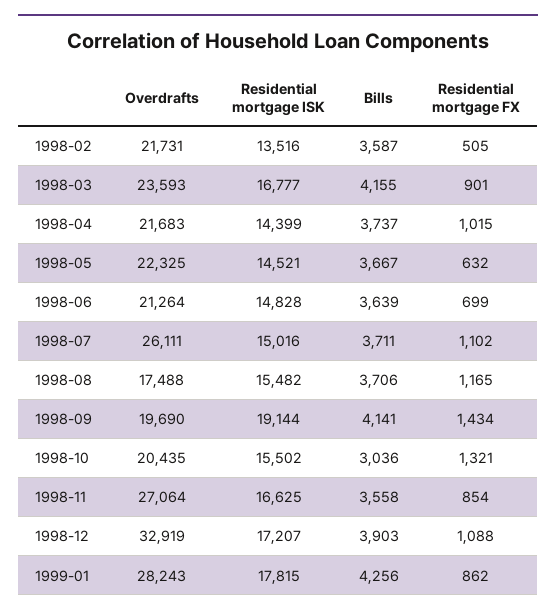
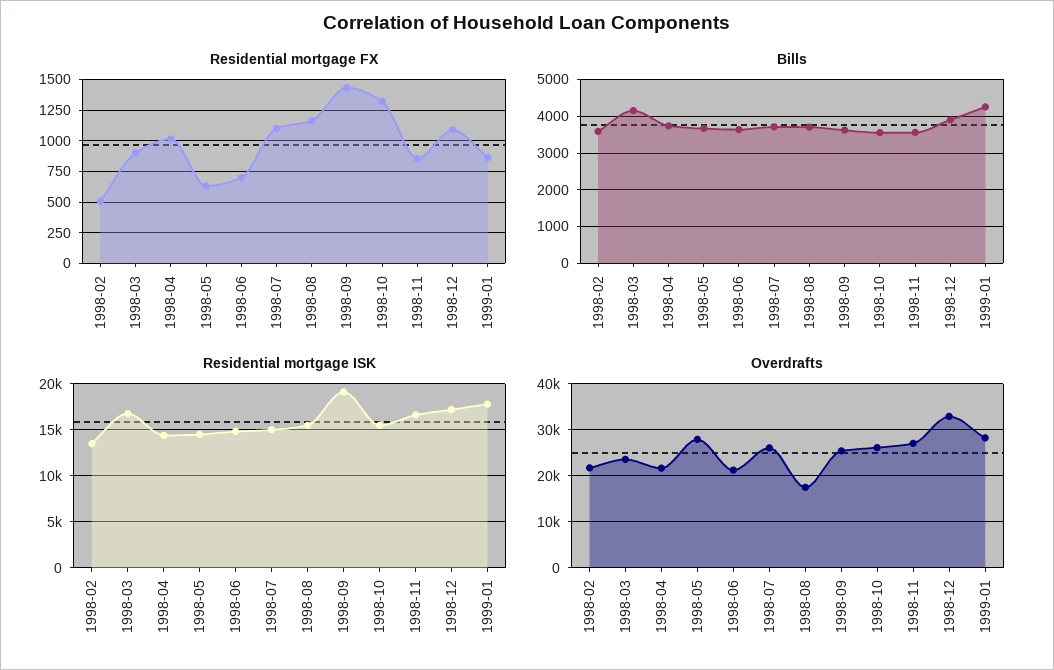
  {
    "Overdrafts": {
      "1998-02": 21731,
      "1998-03": 23593,
      "1998-04": 21683,
-     "1998-05": 22325,
+     "1998-05": 28000,
      "1998-06": 21264,
      "1998-07": 26111,
      "1998-08": 17488,
-     "1998-09": 19690,
+     "1998-09": 26000,
-     "1998-10": 20435,
+     "1998-10": 26000,
      "1998-11": 27064,
      "1998-12": 32919,
      "1999-01": 28243
    },
    "Residential mortgage ISK": {
      "1998-02": 13516,
      "1998-03": 16777,
      "1998-04": 14399,
      "1998-05": 14521,
      "1998-06": 14828,
      "1998-07": 15016,
      "1998-08": 15482,
      "1998-09": 19144,
      "1998-10": 15502,
      "1998-11": 16625,
      "1998-12": 17207,
      "1999-01": 17815
    },
    "Bills": {
      "1998-02": 3587,
      "1998-03": 4155,
      "1998-04": 3737,
      "1998-05": 3667,
      "1998-06": 3639,
      "1998-07": 3711,
      "1998-08": 3706,
-     "1998-09": 4141,
+     "1998-09": 3600,
-     "1998-10": 3036,
+     "1998-10": 3600,
      "1998-11": 3558,
      "1998-12": 3903,
      "1999-01": 4256
    },
    "Residential mortgage FX": {
      "1998-02": 505,
      "1998-03": 901,
      "1998-04": 1015,
      "1998-05": 632,
      "1998-06": 699,
      "1998-07": 1102,
      "1998-08": 1165,
      "1998-09": 1434,
      "1998-10": 1321,
      "1998-11": 854,
      "1998-12": 1088,
      "1999-01": 862
    }
  }

